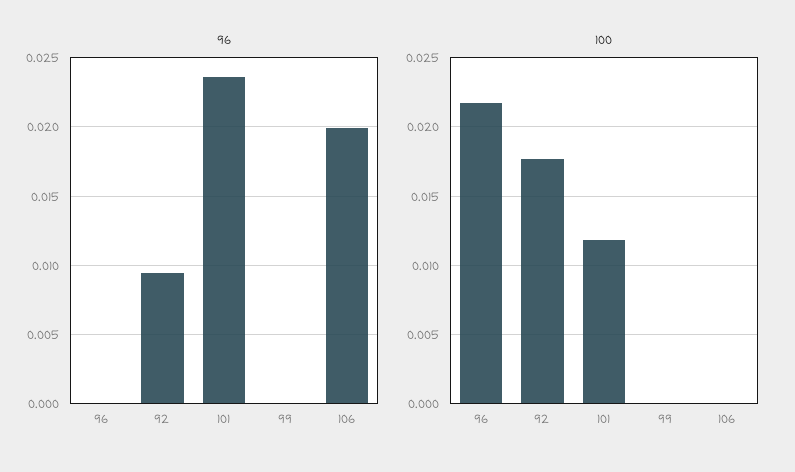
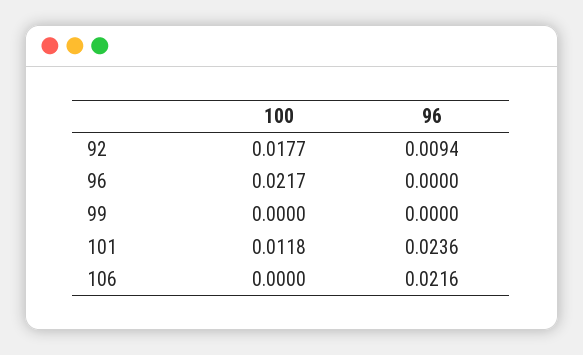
  {
    "96": {
      "96": 0,
      "92": 0.0094,
      "101": 0.0236,
      "99": 0,
-     "106": 0.02
+     "106": 0.0216
    },
    "100": {
      "96": 0.0217,
      "92": 0.0177,
      "101": 0.0118,
      "99": 0,
      "106": 0
    }
  }

